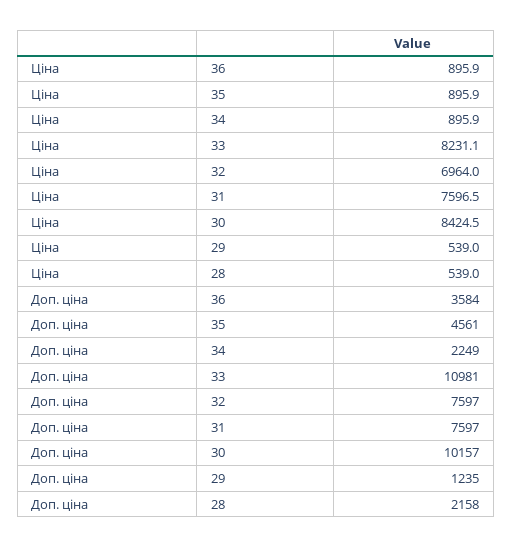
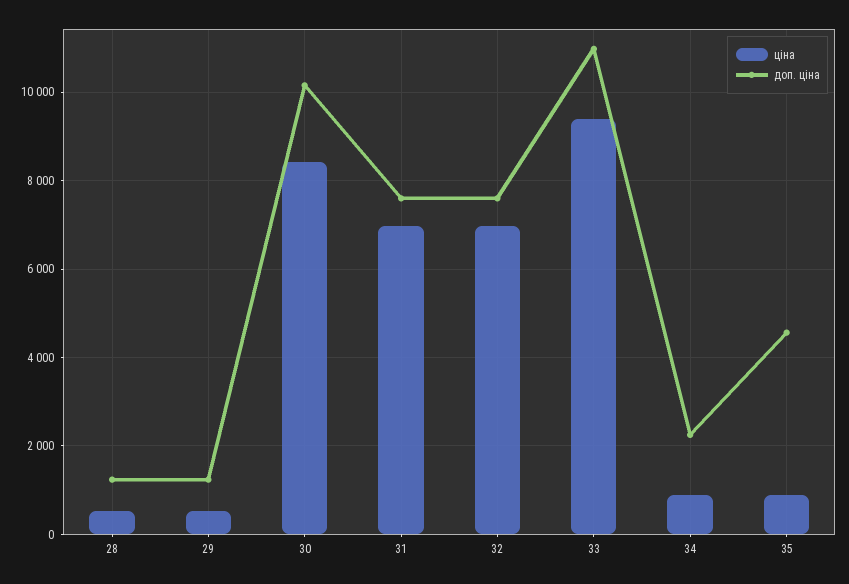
  {
    "Ціна": {
-     "36": 895.9,
      "35": 895.9,
      "34": 895.9,
-     "33": 8231.1,
+     "33": 9400,
      "32": 6964,
-     "31": 7596.5,
+     "31": 7000,
      "30": 8424.5,
      "29": 539,
      "28": 539
    },
    "Доп. ціна": {
-     "36": 3584,
      "35": 4561,
      "34": 2249,
      "33": 10981,
      "32": 7597,
      "31": 7597,
      "30": 10157,
      "29": 1235,
-     "28": 2158
+     "28": 1200
    }
  }

